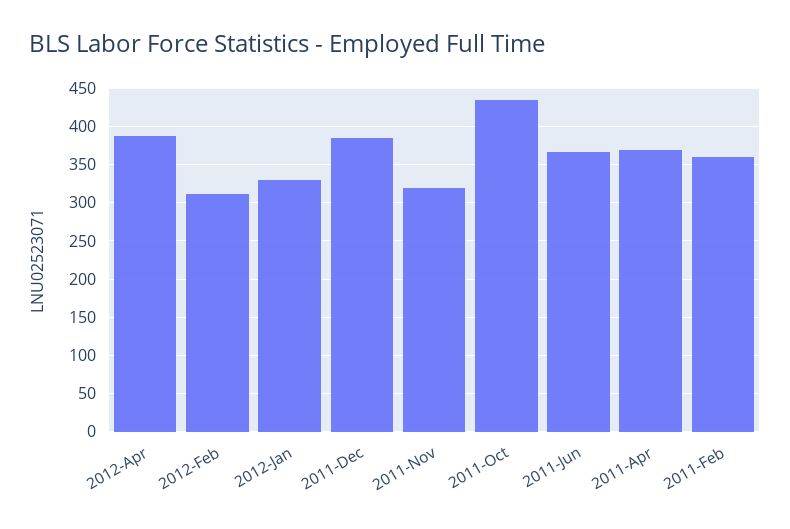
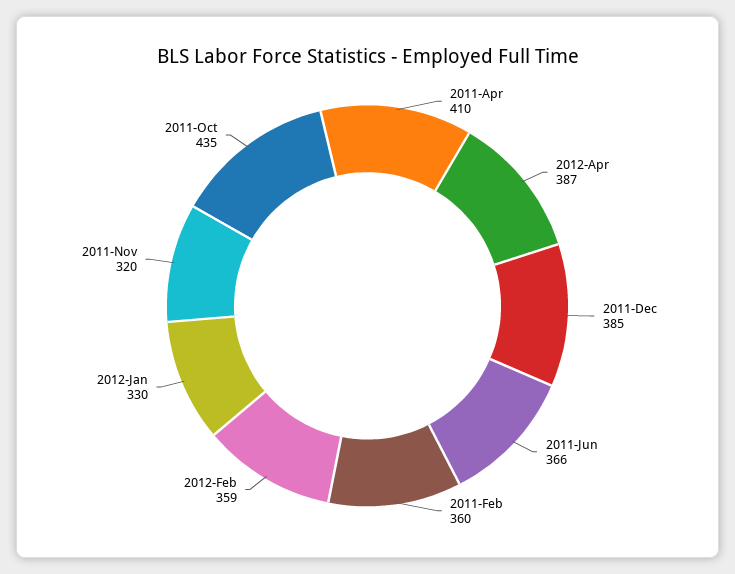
  {
    "2012-Apr": 387,
-   "2012-Feb": 310,
+   "2012-Feb": 359,
    "2012-Jan": 330,
    "2011-Dec": 385,
    "2011-Nov": 320,
    "2011-Oct": 435,
    "2011-Jun": 366,
-   "2011-Apr": 370,
+   "2011-Apr": 410,
    "2011-Feb": 360
  }

